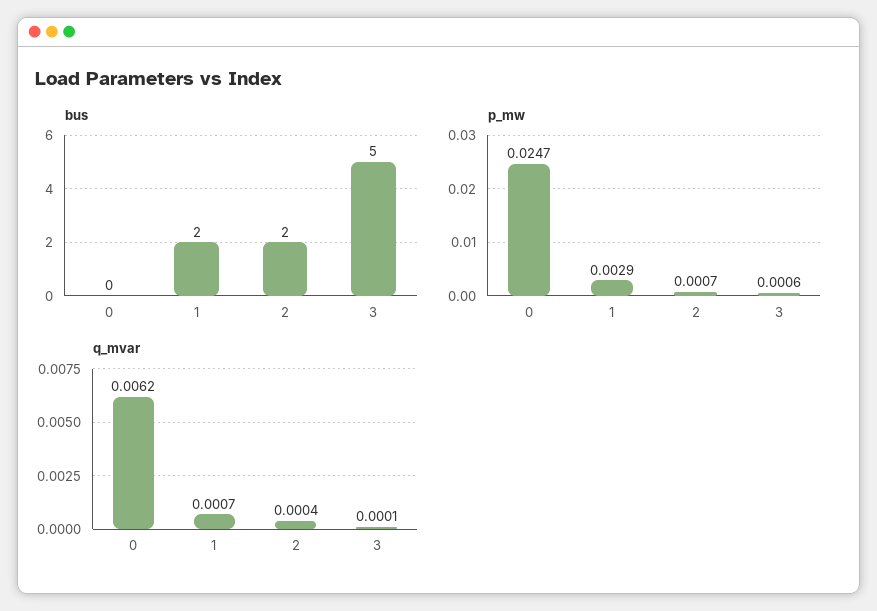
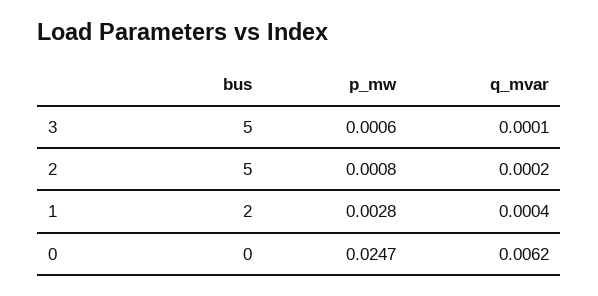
  {
    "bus": {
      "0": 0,
      "1": 2,
-     "2": 2,
+     "2": 5,
      "3": 5
    },
    "p_mw": {
      "0": 0.0247,
-     "1": 0.0029,
+     "1": 0.0028,
-     "2": 0.0007,
+     "2": 0.0008,
      "3": 0.0006
    },
    "q_mvar": {
      "0": 0.0062,
-     "1": 0.0007,
+     "1": 0.0004,
-     "2": 0.0004,
+     "2": 0.0002,
      "3": 0.0001
    }
  }

